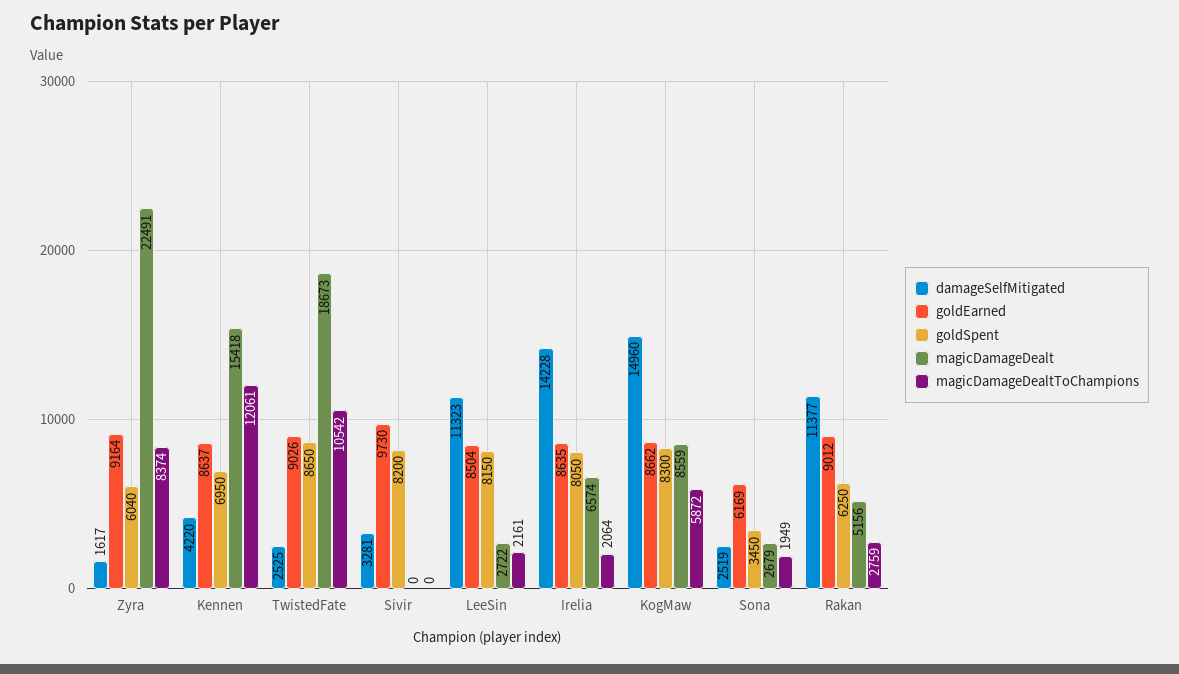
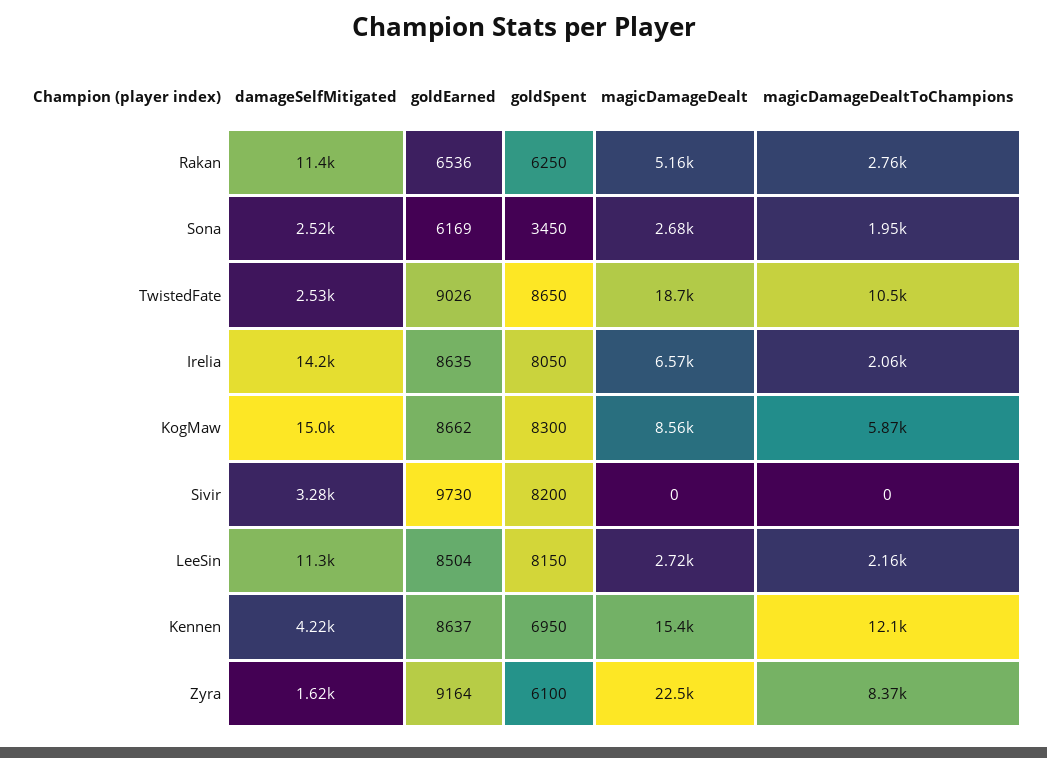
  {
    "damageSelfMitigated": {
      "Zyra": 1617,
      "Kennen": 4220,
      "TwistedFate": 2525,
      "Sivir": 3281,
      "LeeSin": 11323,
      "Irelia": 14228,
      "KogMaw": 14960,
      "Sona": 2519,
      "Rakan": 11377
    },
    "goldEarned": {
      "Zyra": 9164,
      "Kennen": 8637,
      "TwistedFate": 9026,
      "Sivir": 9730,
      "LeeSin": 8504,
      "Irelia": 8635,
      "KogMaw": 8662,
      "Sona": 6169,
-     "Rakan": 9012
+     "Rakan": 6536
    },
    "goldSpent": {
-     "Zyra": 6040,
+     "Zyra": 6100,
      "Kennen": 6950,
      "TwistedFate": 8650,
      "Sivir": 8200,
      "LeeSin": 8150,
      "Irelia": 8050,
      "KogMaw": 8300,
      "Sona": 3450,
      "Rakan": 6250
    },
    "magicDamageDealt": {
      "Zyra": 22491,
      "Kennen": 15418,
      "TwistedFate": 18673,
      "Sivir": 0,
      "LeeSin": 2722,
      "Irelia": 6574,
      "KogMaw": 8559,
      "Sona": 2679,
      "Rakan": 5156
    },
    "magicDamageDealtToChampions": {
      "Zyra": 8374,
      "Kennen": 12061,
      "TwistedFate": 10542,
      "Sivir": 0,
      "LeeSin": 2161,
      "Irelia": 2064,
      "KogMaw": 5872,
      "Sona": 1949,
      "Rakan": 2759
    }
  }

